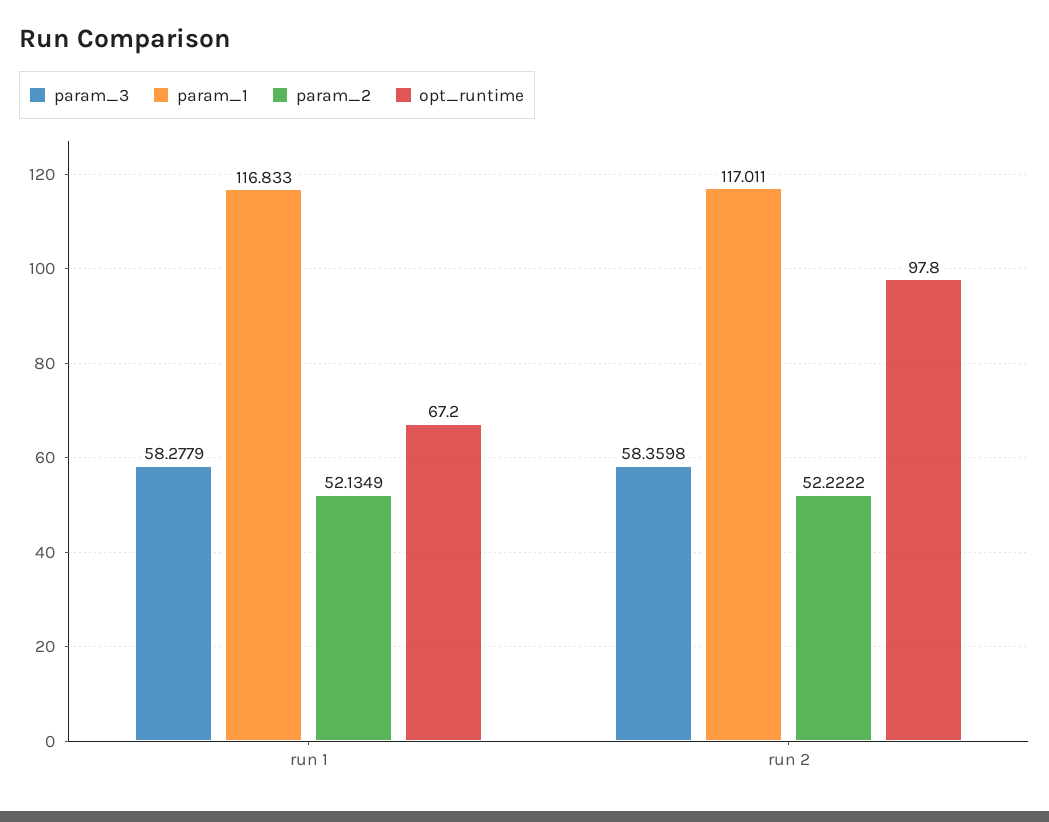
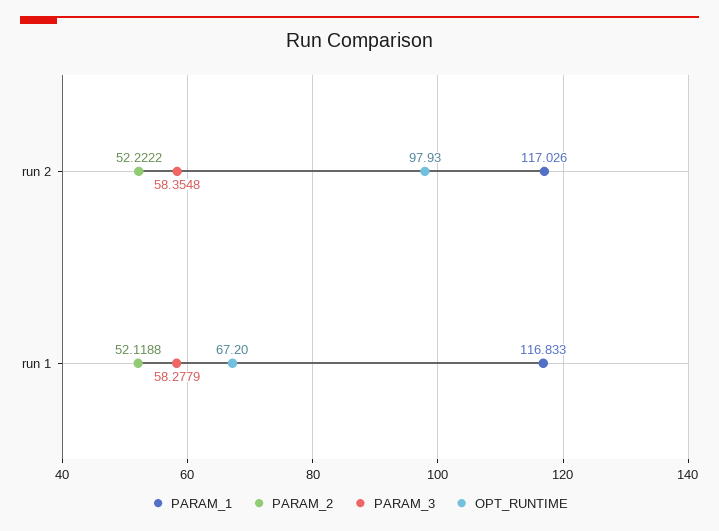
  {
    "param_3": {
      "run 1": 58.2779,
-     "run 2": 58.3598
+     "run 2": 58.3548
    },
    "param_1": {
      "run 1": 116.833,
-     "run 2": 117.011
+     "run 2": 117.026
    },
    "param_2": {
-     "run 1": 52.1349,
+     "run 1": 52.1188,
      "run 2": 52.2222
    },
    "opt_runtime": {
      "run 1": 67.2,
-     "run 2": 97.8
+     "run 2": 97.93
    }
  }

